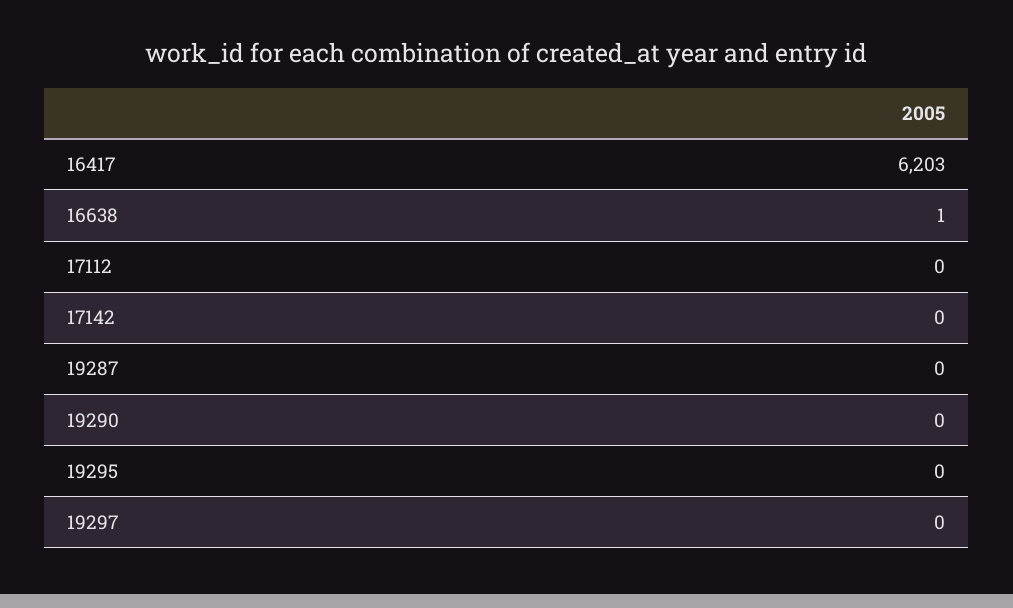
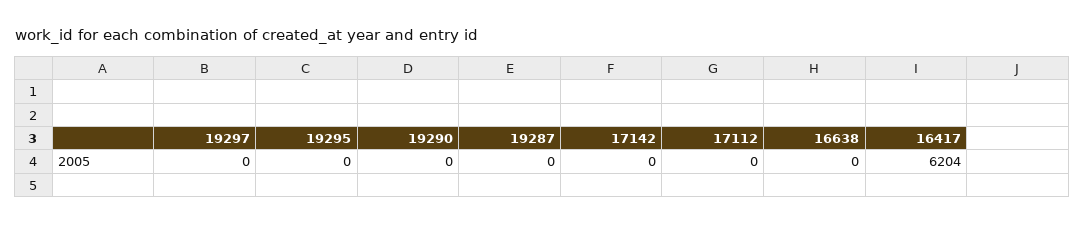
  {
-   "16417": 6203,
+   "16417": 6204,
-   "16638": 1,
+   "16638": 0,
    "17112": 0,
    "17142": 0,
    "19287": 0,
    "19290": 0,
    "19295": 0,
    "19297": 0
  }

